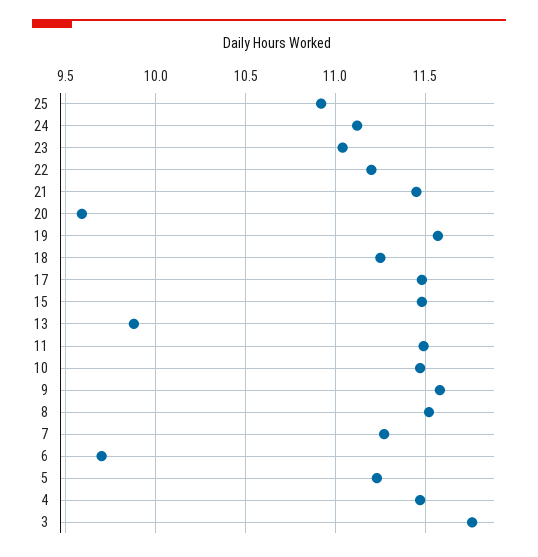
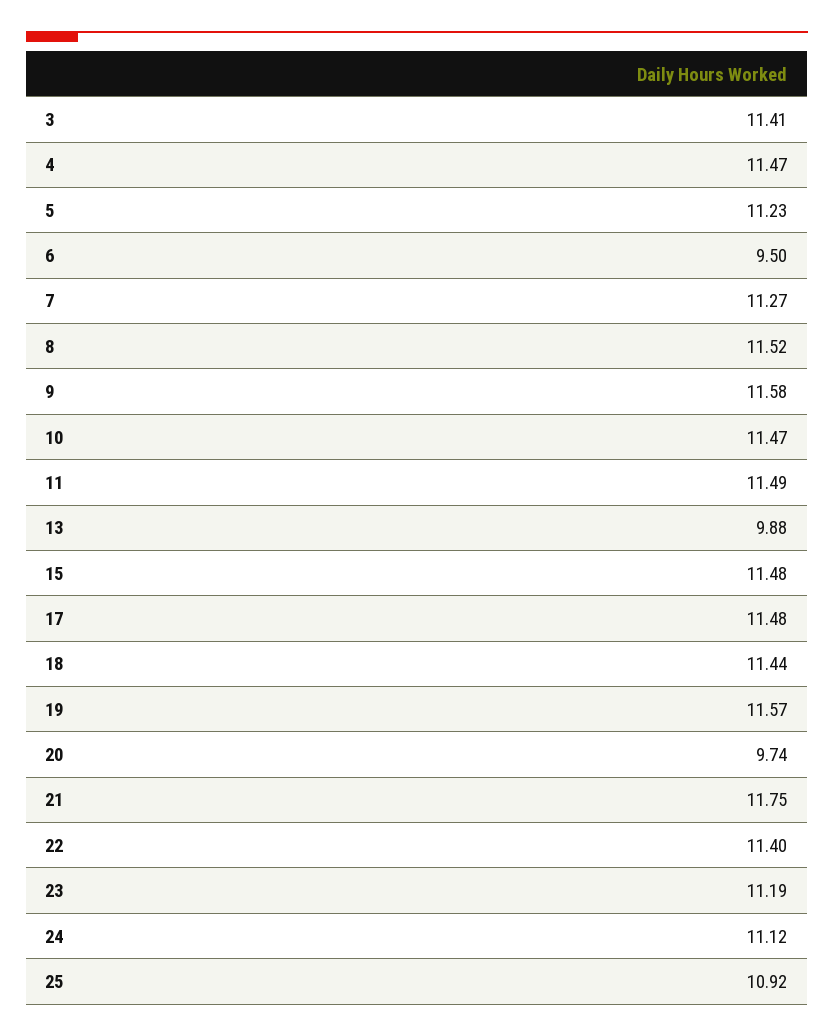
  {
    "25": 10.92,
    "24": 11.12,
-   "23": 11.05,
+   "23": 11.19,
-   "22": 11.2,
+   "22": 11.4,
-   "21": 11.45,
+   "21": 11.75,
-   "20": 9.6,
+   "20": 9.74,
    "19": 11.57,
-   "18": 11.25,
+   "18": 11.44,
    "17": 11.48,
    "15": 11.48,
    "13": 9.88,
    "11": 11.49,
    "10": 11.47,
    "9": 11.58,
    "8": 11.52,
    "7": 11.27,
-   "6": 9.7,
+   "6": 9.5,
    "5": 11.23,
    "4": 11.47,
-   "3": 11.75
+   "3": 11.41
  }

